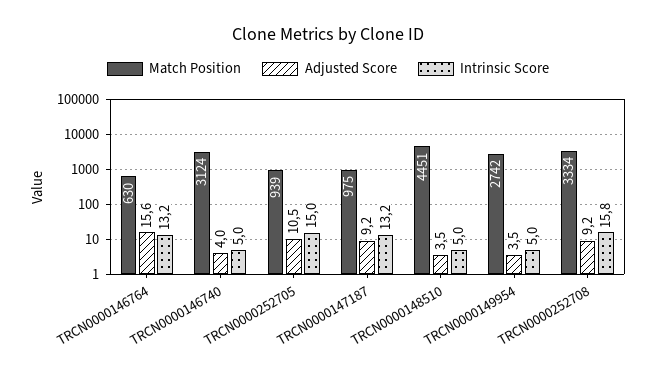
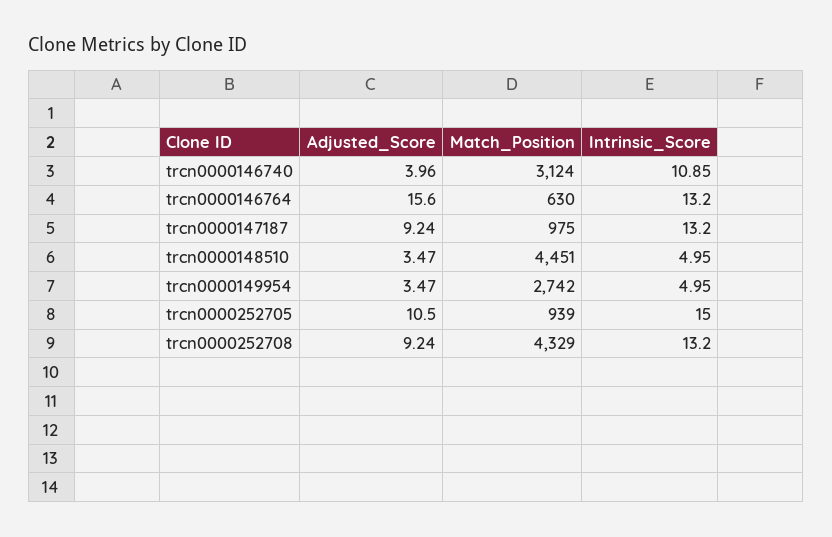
  {
    "Match Position": {
      "TRCN0000146764": 630,
      "TRCN0000146740": 3124,
      "TRCN0000252705": 939,
      "TRCN0000147187": 975,
      "TRCN0000148510": 4451,
      "TRCN0000149954": 2742,
-     "TRCN0000252708": 3334
+     "TRCN0000252708": 4329
    },
    "Adjusted Score": {
      "TRCN0000146764": 15.6,
      "TRCN0000146740": 3.96,
      "TRCN0000252705": 10.5,
      "TRCN0000147187": 9.24,
      "TRCN0000148510": 3.47,
      "TRCN0000149954": 3.47,
      "TRCN0000252708": 9.24
    },
    "Intrinsic Score": {
      "TRCN0000146764": 13.2,
-     "TRCN0000146740": 5,
+     "TRCN0000146740": 10.85,
      "TRCN0000252705": 15,
      "TRCN0000147187": 13.2,
      "TRCN0000148510": 4.95,
      "TRCN0000149954": 4.95,
-     "TRCN0000252708": 15.8
+     "TRCN0000252708": 13.2
    }
  }

